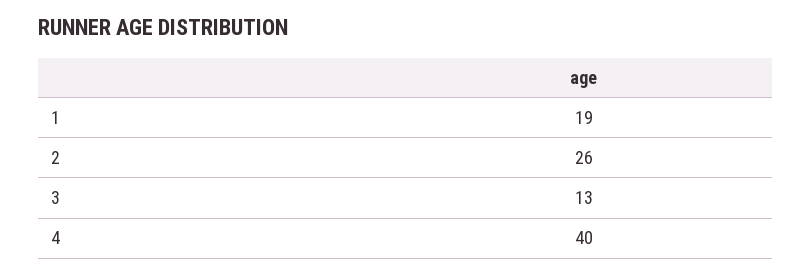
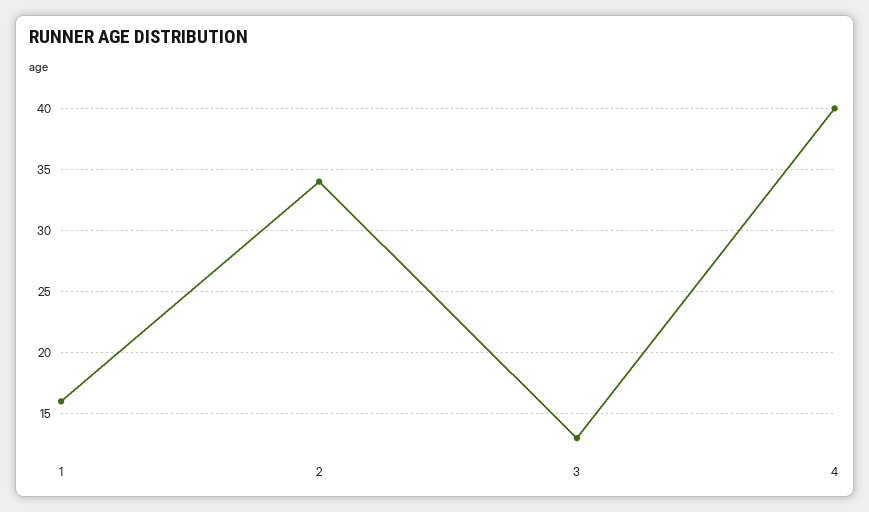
  {
-   "1": 19,
+   "1": 16,
-   "2": 26,
+   "2": 34,
    "3": 13,
    "4": 40
  }

